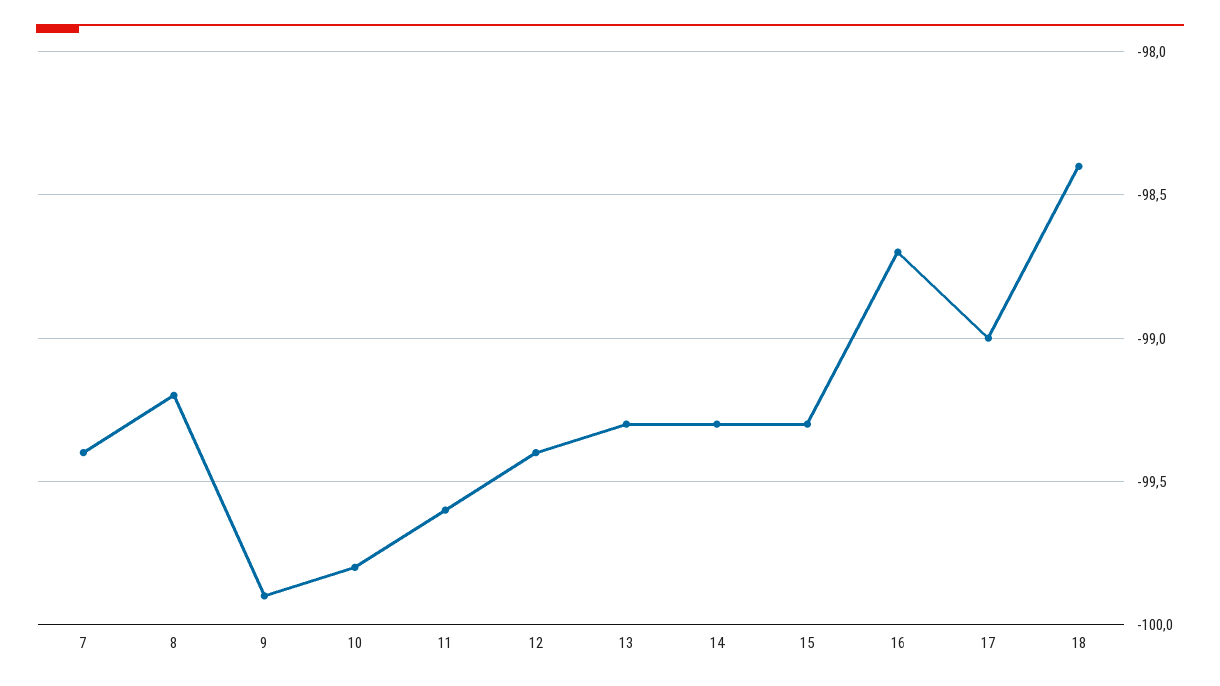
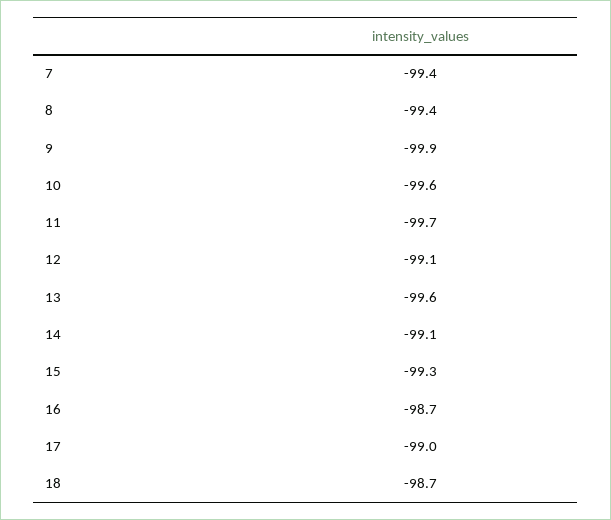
  {
    "7": -99.4,
-   "8": -99.2,
+   "8": -99.4,
    "9": -99.9,
-   "10": -99.8,
+   "10": -99.6,
-   "11": -99.6,
+   "11": -99.7,
-   "12": -99.4,
+   "12": -99.1,
-   "13": -99.3,
+   "13": -99.6,
-   "14": -99.3,
+   "14": -99.1,
    "15": -99.3,
    "16": -98.7,
    "17": -99,
-   "18": -98.4
+   "18": -98.7
  }

